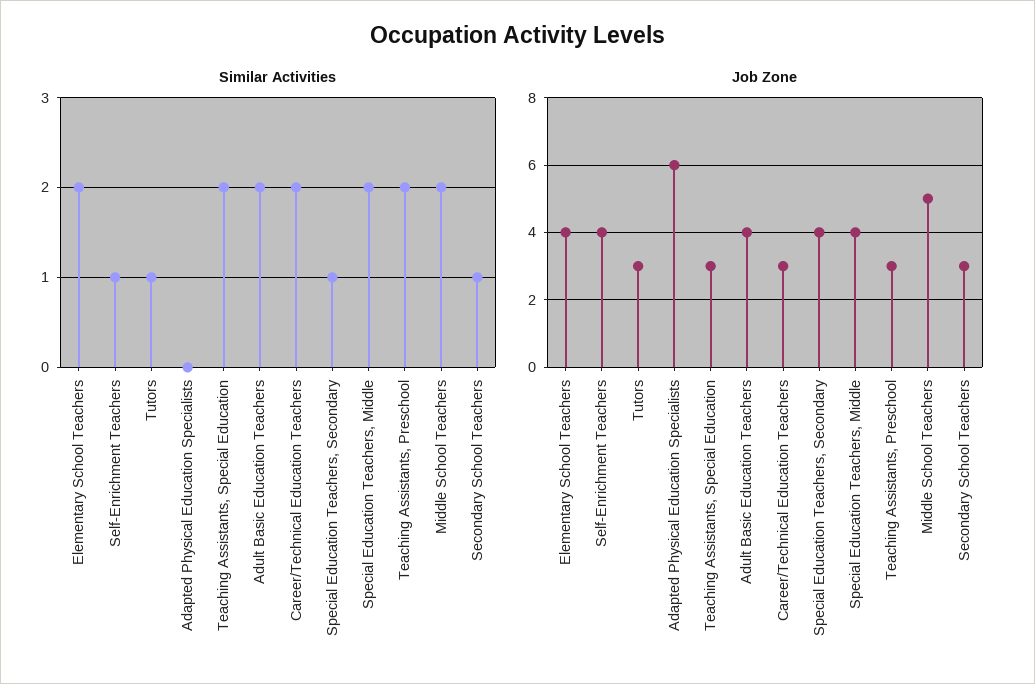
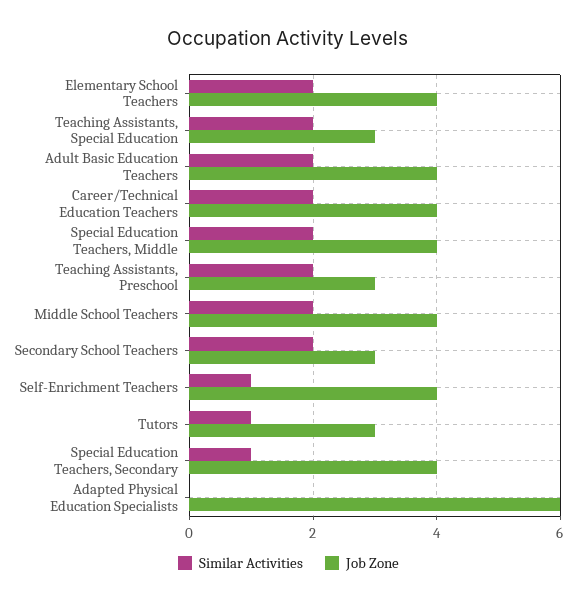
  {
    "Similar Activities": {
      "Elementary School Teachers": 2,
      "Self-Enrichment Teachers": 1,
      "Tutors": 1,
      "Adapted Physical Education Specialists": 0,
      "Teaching Assistants, Special Education": 2,
      "Adult Basic Education Teachers": 2,
      "Career/Technical Education Teachers": 2,
      "Special Education Teachers, Secondary": 1,
      "Special Education Teachers, Middle": 2,
      "Teaching Assistants, Preschool": 2,
      "Middle School Teachers": 2,
-     "Secondary School Teachers": 1
+     "Secondary School Teachers": 2
    },
    "Job Zone": {
      "Elementary School Teachers": 4,
      "Self-Enrichment Teachers": 4,
      "Tutors": 3,
      "Adapted Physical Education Specialists": 6,
      "Teaching Assistants, Special Education": 3,
      "Adult Basic Education Teachers": 4,
-     "Career/Technical Education Teachers": 3,
+     "Career/Technical Education Teachers": 4,
      "Special Education Teachers, Secondary": 4,
      "Special Education Teachers, Middle": 4,
      "Teaching Assistants, Preschool": 3,
-     "Middle School Teachers": 5,
+     "Middle School Teachers": 4,
      "Secondary School Teachers": 3
    }
  }

